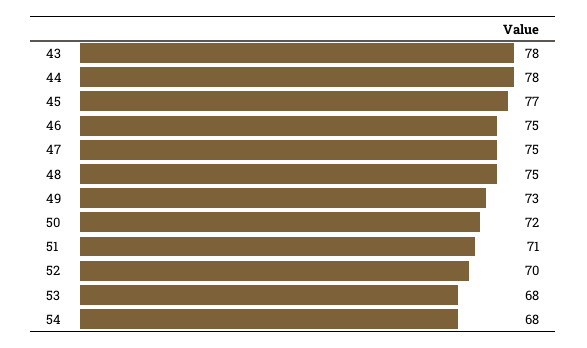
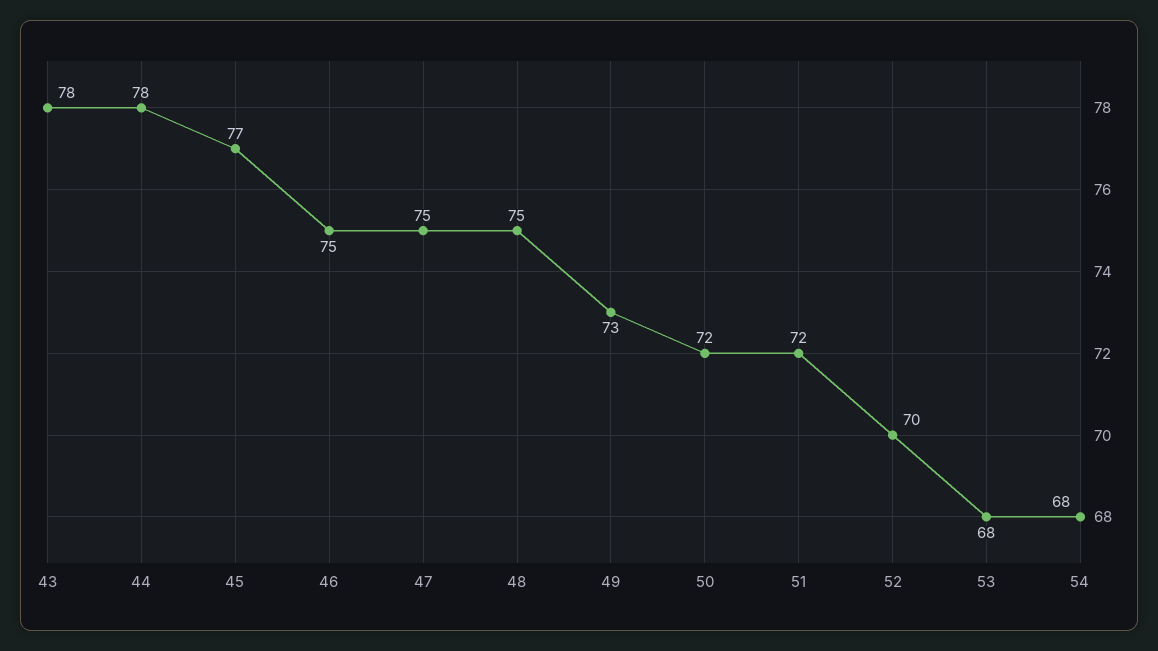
  {
    "43": 78,
    "44": 78,
    "45": 77,
    "46": 75,
    "47": 75,
    "48": 75,
    "49": 73,
    "50": 72,
-   "51": 71,
+   "51": 72,
    "52": 70,
    "53": 68,
    "54": 68
  }

